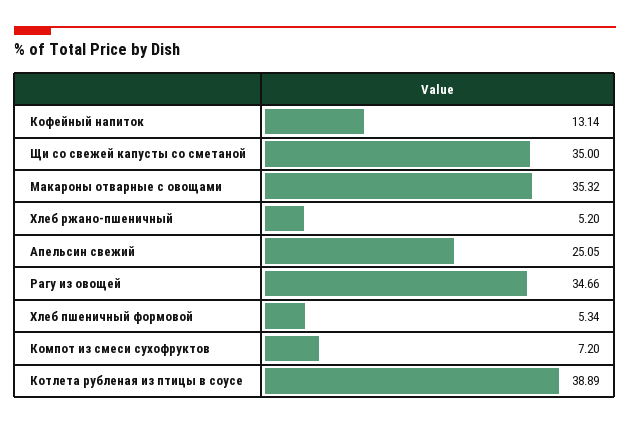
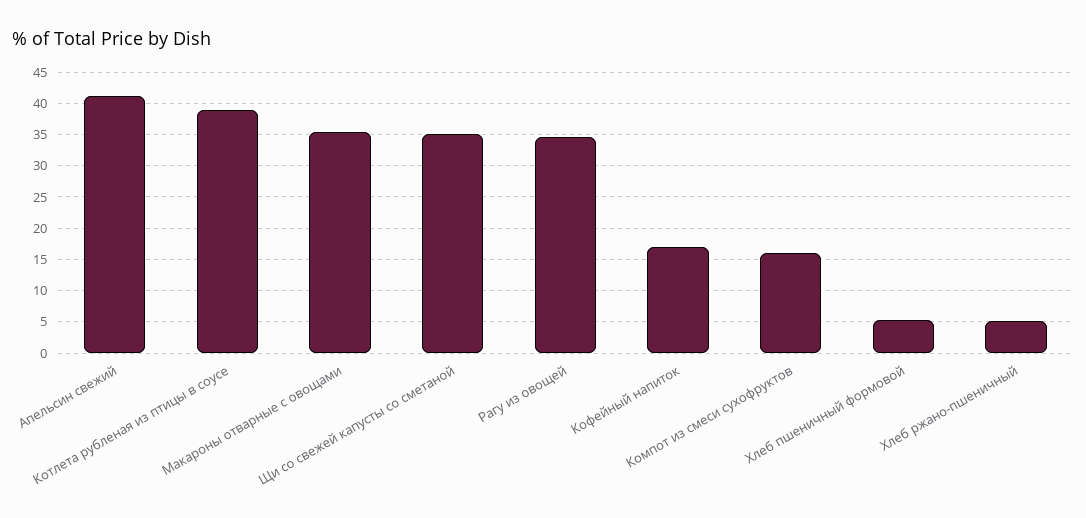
  {
-   "Кофейный напиток": 13.14,
+   "Кофейный напиток": 17,
    "Щи со свежей капусты со сметаной": 35,
    "Макароны отварные с овощами": 35.32,
    "Хлеб ржано-пшеничный": 5.2,
-   "Апельсин свежий": 25.05,
+   "Апельсин свежий": 41,
    "Рагу из овощей": 34.66,
    "Хлеб пшеничный формовой": 5.34,
-   "Компот из смеси сухофруктов": 7.2,
+   "Компот из смеси сухофруктов": 16,
    "Котлета рубленая из птицы в соусе": 38.89
  }

